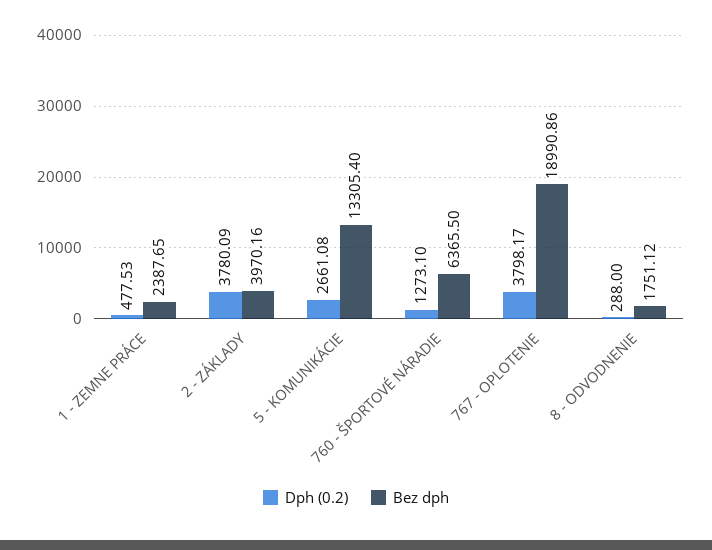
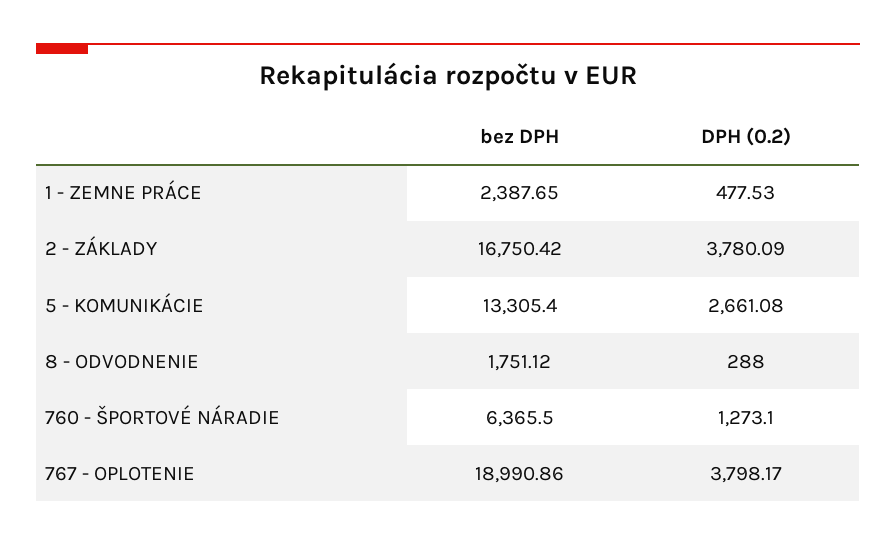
  {
    "Dph (0.2)": {
      "1 - ZEMNE PRÁCE": 477.53,
      "2 - ZÁKLADY": 3780.09,
      "5 - KOMUNIKÁCIE": 2661.08,
      "760 - ŠPORTOVÉ NÁRADIE": 1273.1,
      "767 - OPLOTENIE": 3798.17,
      "8 - ODVODNENIE": 288
    },
    "Bez dph": {
      "1 - ZEMNE PRÁCE": 2387.65,
-     "2 - ZÁKLADY": 3970.16,
+     "2 - ZÁKLADY": 16750.42,
      "5 - KOMUNIKÁCIE": 13305.4,
      "760 - ŠPORTOVÉ NÁRADIE": 6365.5,
      "767 - OPLOTENIE": 18990.86,
      "8 - ODVODNENIE": 1751.12
    }
  }

